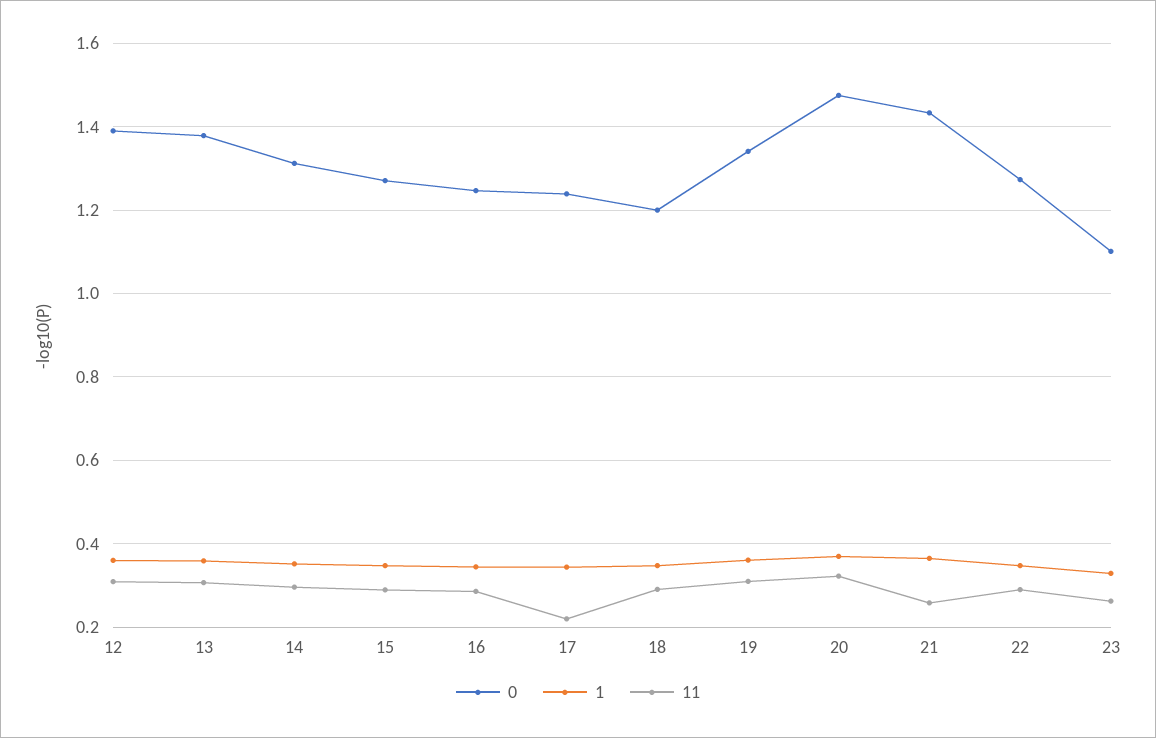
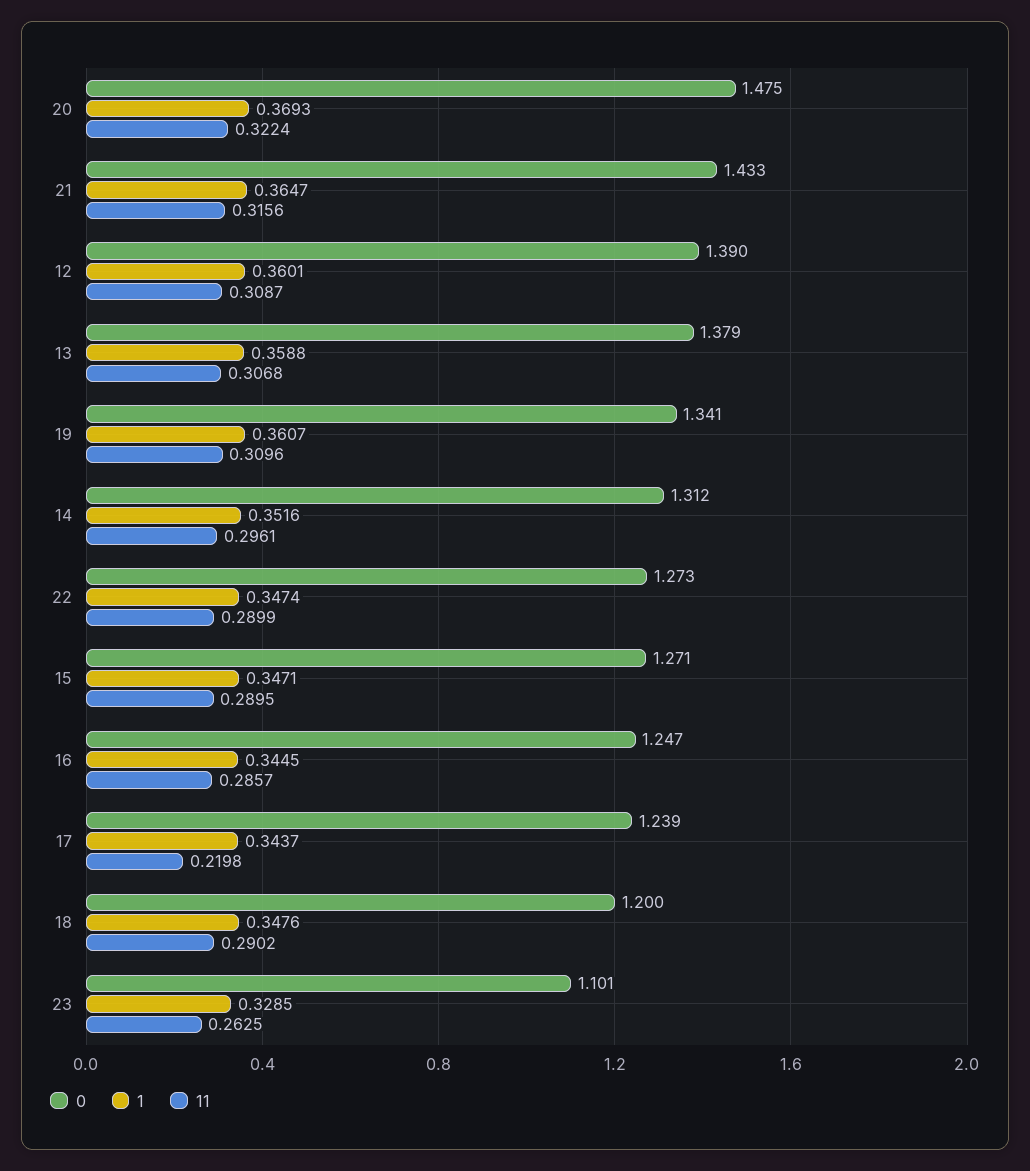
  {
    "0": {
      "12": 1.39,
      "13": 1.379,
      "14": 1.312,
      "15": 1.271,
      "16": 1.247,
      "17": 1.239,
      "18": 1.2,
      "19": 1.341,
      "20": 1.475,
      "21": 1.433,
      "22": 1.273,
      "23": 1.101
    },
    "1": {
      "12": 0.3601,
      "13": 0.3588,
      "14": 0.3516,
      "15": 0.3471,
      "16": 0.3445,
      "17": 0.3437,
      "18": 0.3476,
      "19": 0.3607,
      "20": 0.3693,
      "21": 0.3647,
      "22": 0.3474,
      "23": 0.3285
    },
    "11": {
      "12": 0.3087,
      "13": 0.3068,
      "14": 0.2961,
      "15": 0.2895,
      "16": 0.2857,
      "17": 0.2198,
      "18": 0.2902,
      "19": 0.3096,
      "20": 0.3224,
-     "21": 0.26,
+     "21": 0.3156,
      "22": 0.2899,
      "23": 0.2625
    }
  }

